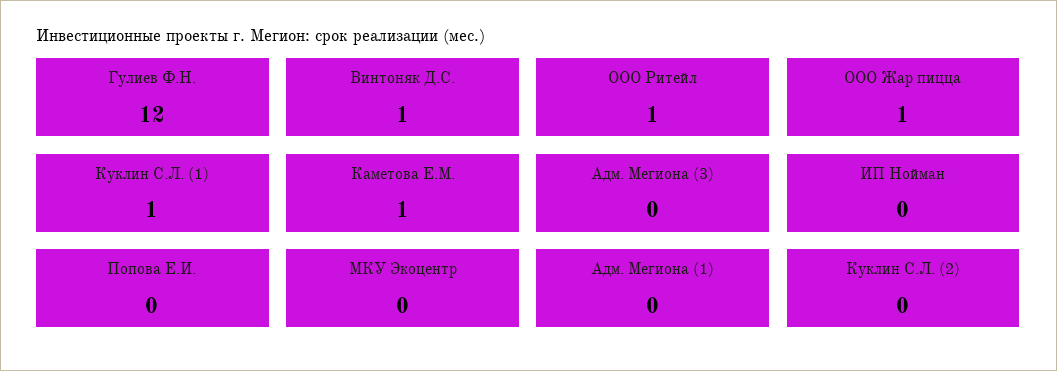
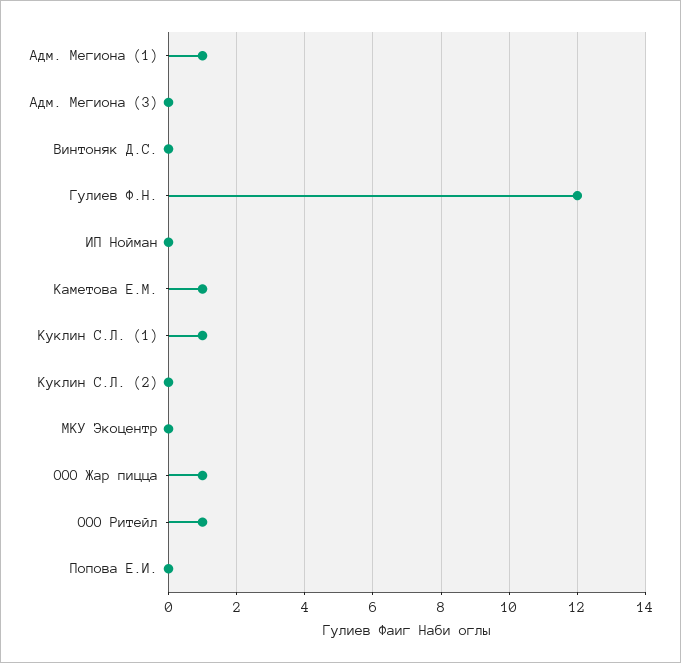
  {
    "Гулиев Ф.Н.": 12,
-   "Винтоняк Д.С.": 1,
+   "Винтоняк Д.С.": 0,
    "ООО Ритейл": 1,
    "ООО Жар пицца": 1,
    "Куклин С.Л. (1)": 1,
    "Каметова Е.М.": 1,
    "Адм. Мегиона (3)": 0,
    "ИП Нойман": 0,
    "Попова Е.И.": 0,
    "МКУ Экоцентр": 0,
-   "Адм. Мегиона (1)": 0,
+   "Адм. Мегиона (1)": 1,
    "Куклин С.Л. (2)": 0
  }

